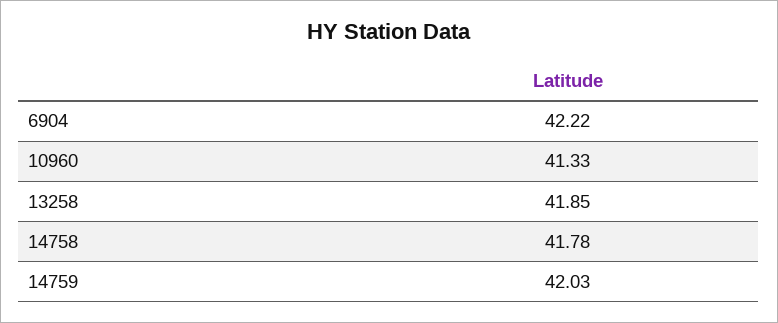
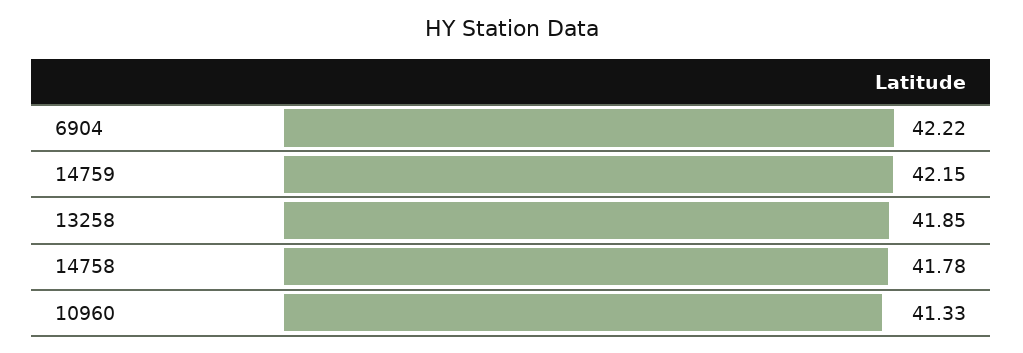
  {
    "6904": 42.22,
    "10960": 41.33,
    "13258": 41.85,
    "14758": 41.78,
-   "14759": 42.03
+   "14759": 42.15
  }

